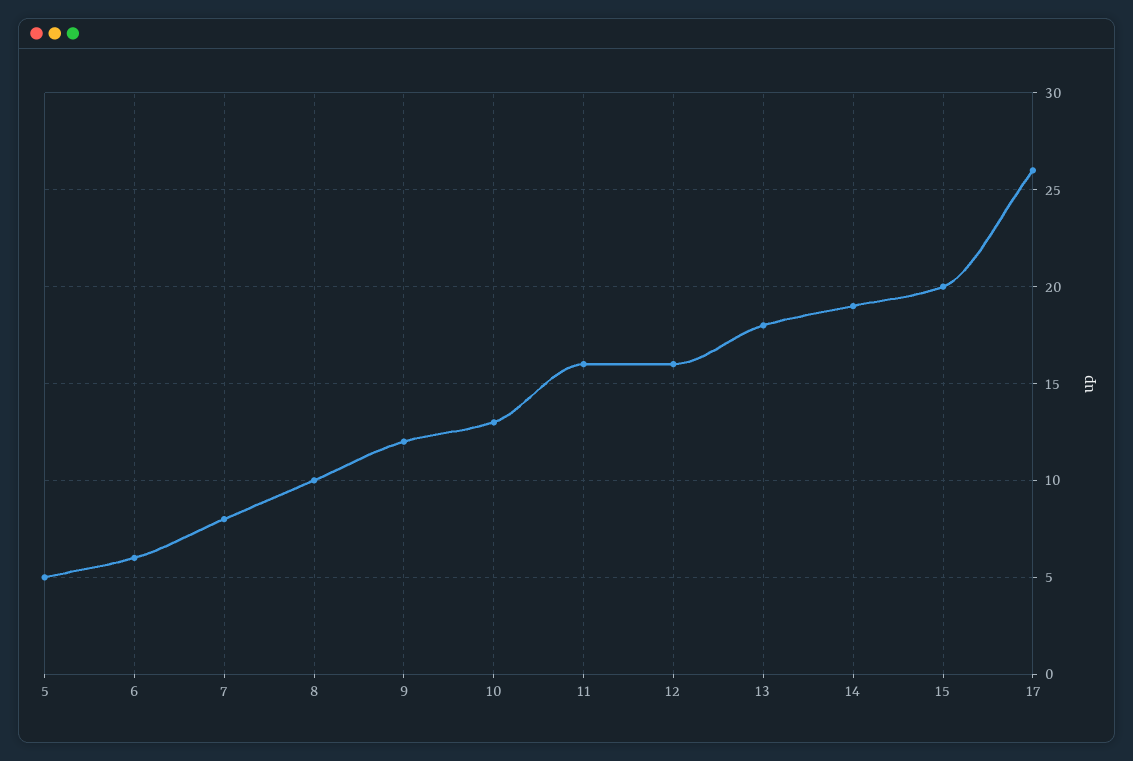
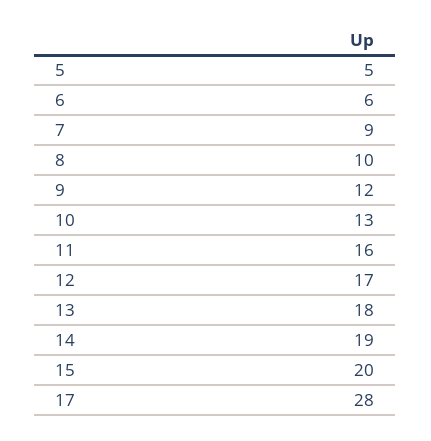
  {
    "5": 5,
    "6": 6,
-   "7": 8,
+   "7": 9,
    "8": 10,
    "9": 12,
    "10": 13,
    "11": 16,
-   "12": 16,
+   "12": 17,
    "13": 18,
    "14": 19,
    "15": 20,
-   "17": 26
+   "17": 28
  }

